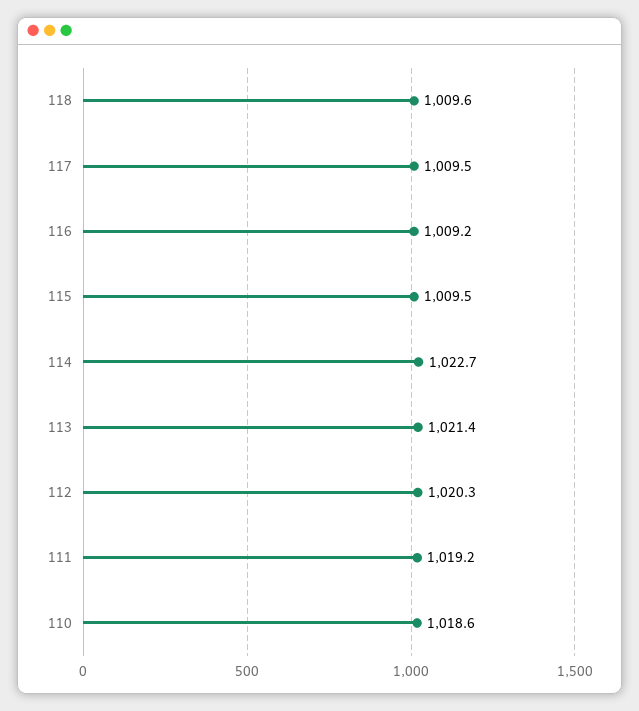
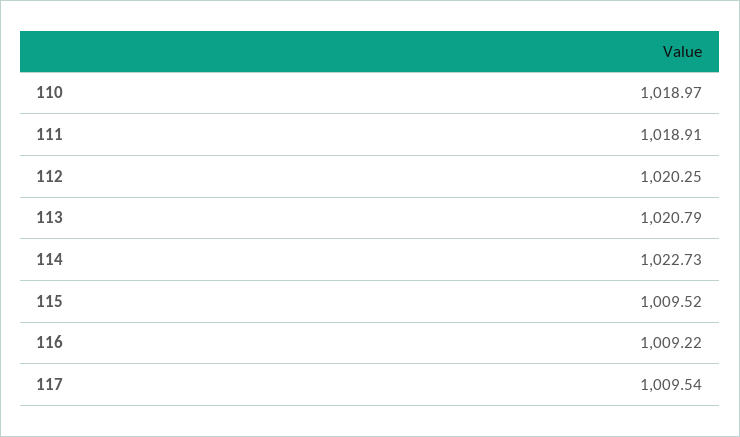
  {
-   "118": 1009.6,
    "117": 1009.54,
    "116": 1009.22,
    "115": 1009.52,
    "114": 1022.73,
-   "113": 1021.4,
+   "113": 1020.79,
    "112": 1020.25,
-   "111": 1019.2,
+   "111": 1018.91,
-   "110": 1018.6
+   "110": 1018.97
  }

